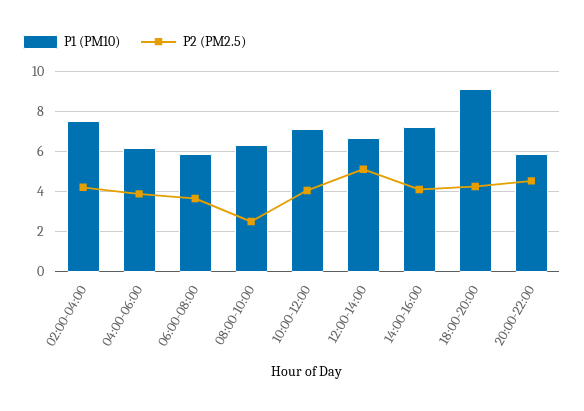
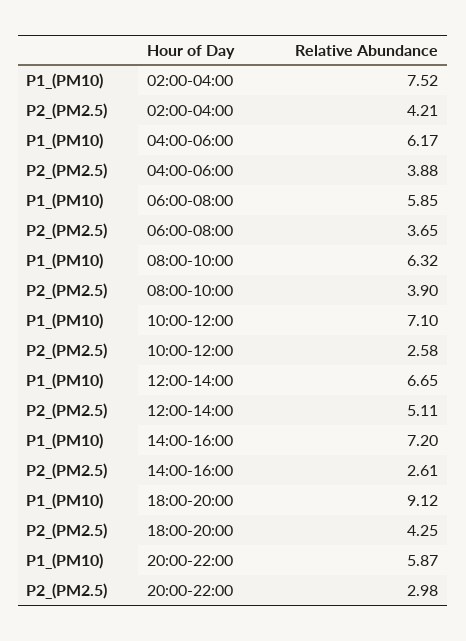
  {
    "P1 (PM10)": {
      "02:00-04:00": 7.52,
      "04:00-06:00": 6.17,
      "06:00-08:00": 5.85,
      "08:00-10:00": 6.32,
      "10:00-12:00": 7.1,
      "12:00-14:00": 6.65,
      "14:00-16:00": 7.2,
      "18:00-20:00": 9.12,
      "20:00-22:00": 5.87
    },
    "P2 (PM2.5)": {
      "02:00-04:00": 4.21,
      "04:00-06:00": 3.88,
      "06:00-08:00": 3.65,
-     "08:00-10:00": 2.5,
+     "08:00-10:00": 3.9,
-     "10:00-12:00": 4,
+     "10:00-12:00": 2.58,
      "12:00-14:00": 5.11,
-     "14:00-16:00": 4,
+     "14:00-16:00": 2.61,
      "18:00-20:00": 4.25,
-     "20:00-22:00": 4.5
+     "20:00-22:00": 2.98
    }
  }

